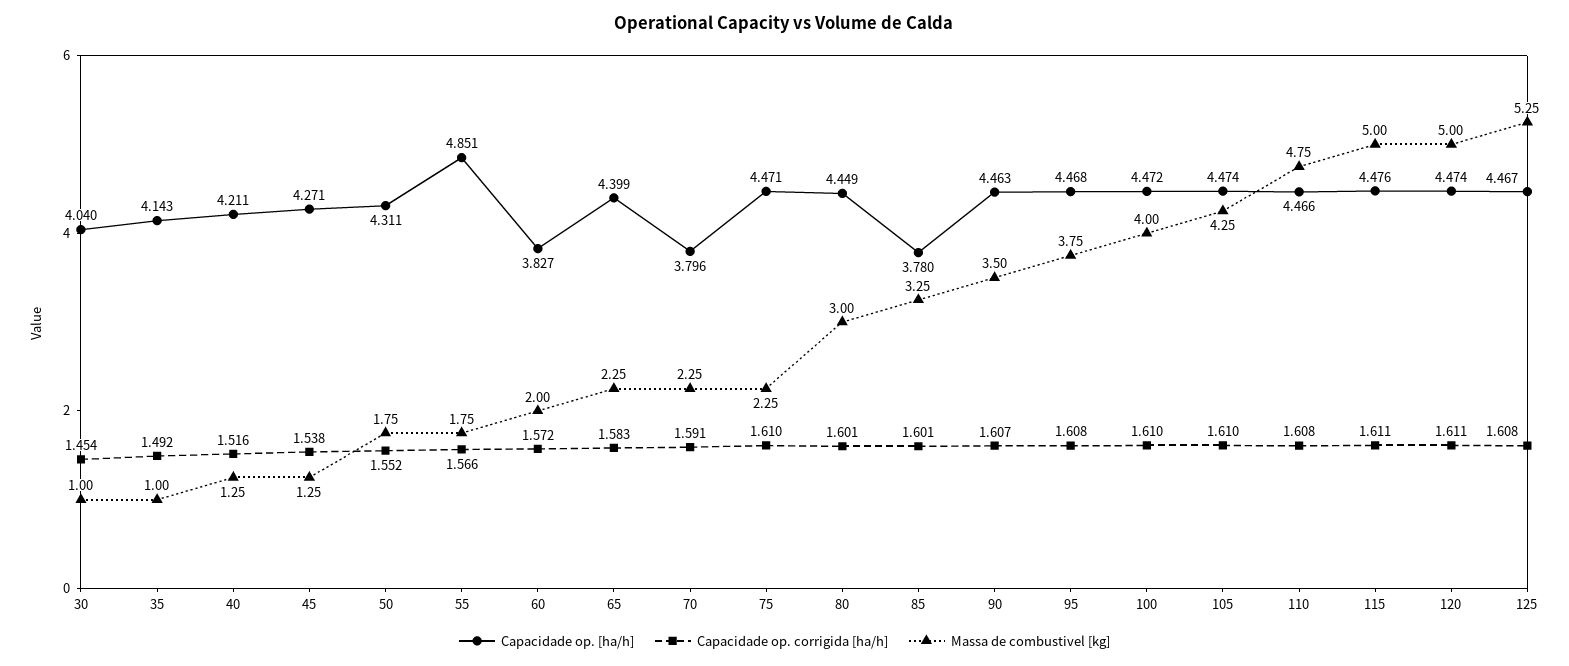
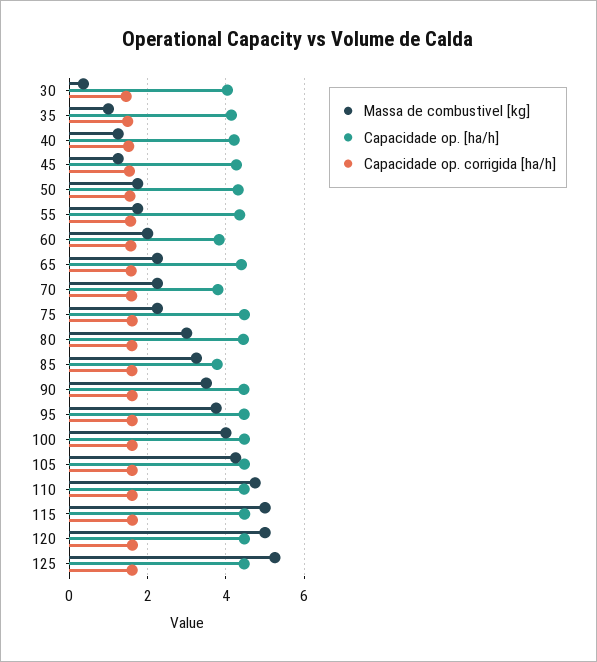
  {
    "Capacidade op. [ha/h]": {
      "30": 4.04,
      "35": 4.143,
      "40": 4.211,
      "45": 4.271,
      "50": 4.311,
-     "55": 4.851,
+     "55": 4.4,
      "60": 3.827,
      "65": 4.399,
      "70": 3.796,
      "75": 4.471,
      "80": 4.449,
      "85": 3.78,
      "90": 4.463,
      "95": 4.468,
      "100": 4.472,
      "105": 4.474,
      "110": 4.466,
      "115": 4.476,
      "120": 4.474,
      "125": 4.467
    },
    "Capacidade op. corrigida [ha/h]": {
      "30": 1.454,
      "35": 1.492,
      "40": 1.516,
      "45": 1.538,
      "50": 1.552,
      "55": 1.566,
      "60": 1.572,
      "65": 1.583,
      "70": 1.591,
      "75": 1.61,
      "80": 1.601,
      "85": 1.601,
      "90": 1.607,
      "95": 1.608,
      "100": 1.61,
      "105": 1.61,
      "110": 1.608,
      "115": 1.611,
      "120": 1.611,
      "125": 1.608
    },
    "Massa de combustivel [kg]": {
-     "30": 1,
+     "30": 0.4,
      "35": 1,
      "40": 1.25,
      "45": 1.25,
      "50": 1.75,
      "55": 1.75,
      "60": 2,
      "65": 2.25,
      "70": 2.25,
      "75": 2.25,
      "80": 3,
      "85": 3.25,
      "90": 3.5,
      "95": 3.75,
      "100": 4,
      "105": 4.25,
      "110": 4.75,
      "115": 5,
      "120": 5,
      "125": 5.25
    }
  }

